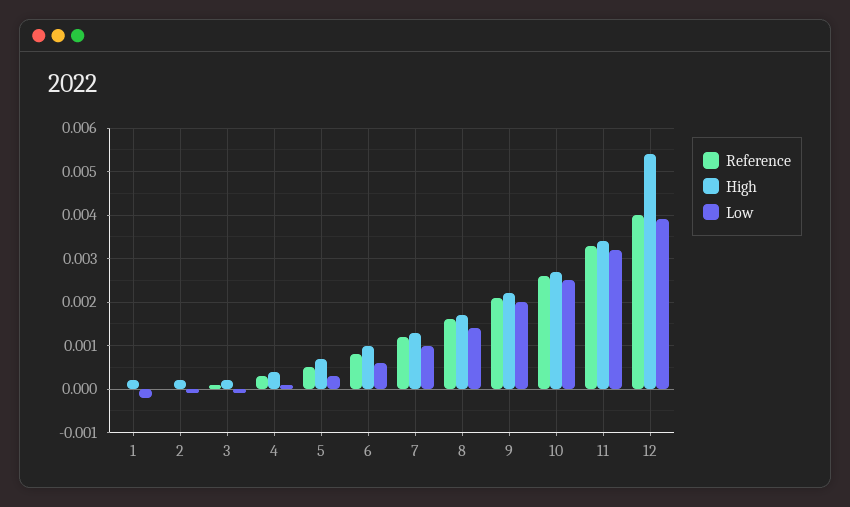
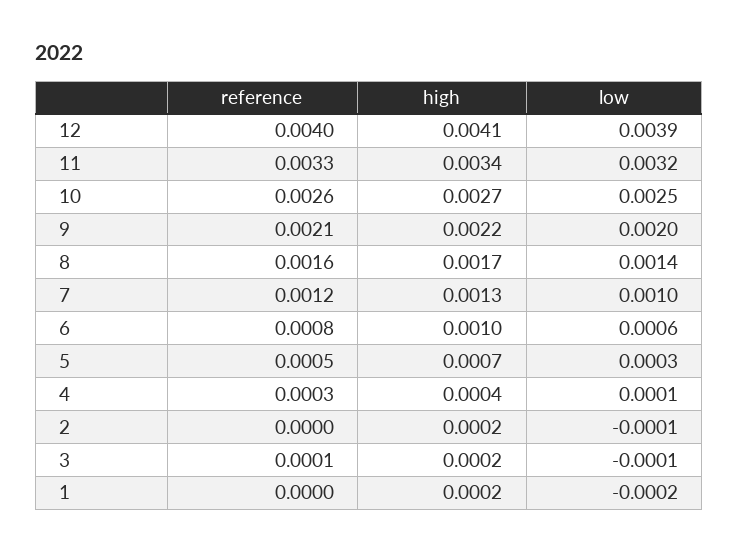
  {
    "Reference": {
      "1": 0,
      "2": 0,
      "3": 0.0001,
      "4": 0.0003,
      "5": 0.0005,
      "6": 0.0008,
      "7": 0.0012,
      "8": 0.0016,
      "9": 0.0021,
      "10": 0.0026,
      "11": 0.0033,
      "12": 0.004
    },
    "High": {
      "1": 0.0002,
      "2": 0.0002,
      "3": 0.0002,
      "4": 0.0004,
      "5": 0.0007,
      "6": 0.001,
      "7": 0.0013,
      "8": 0.0017,
      "9": 0.0022,
      "10": 0.0027,
      "11": 0.0034,
-     "12": 0.0055
+     "12": 0.0041
    },
    "Low": {
      "1": -0.0002,
      "2": -0.0001,
      "3": -0.0001,
      "4": 0.0001,
      "5": 0.0003,
      "6": 0.0006,
      "7": 0.001,
      "8": 0.0014,
      "9": 0.002,
      "10": 0.0025,
      "11": 0.0032,
      "12": 0.0039
    }
  }

